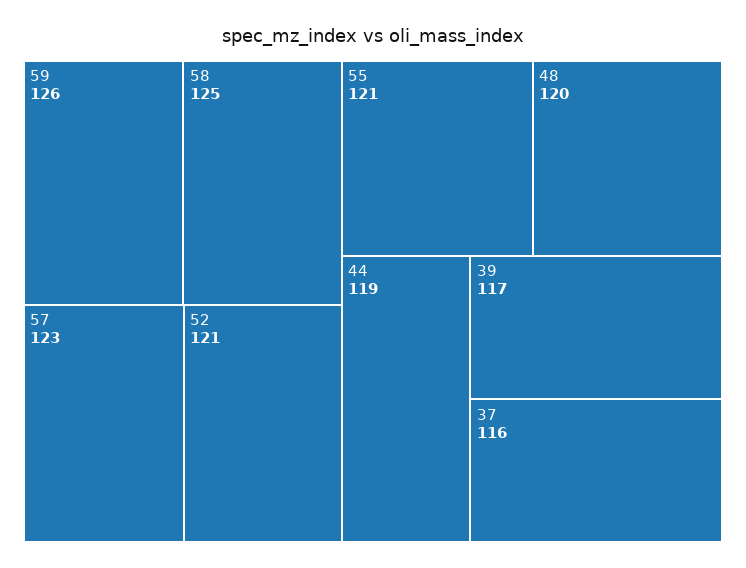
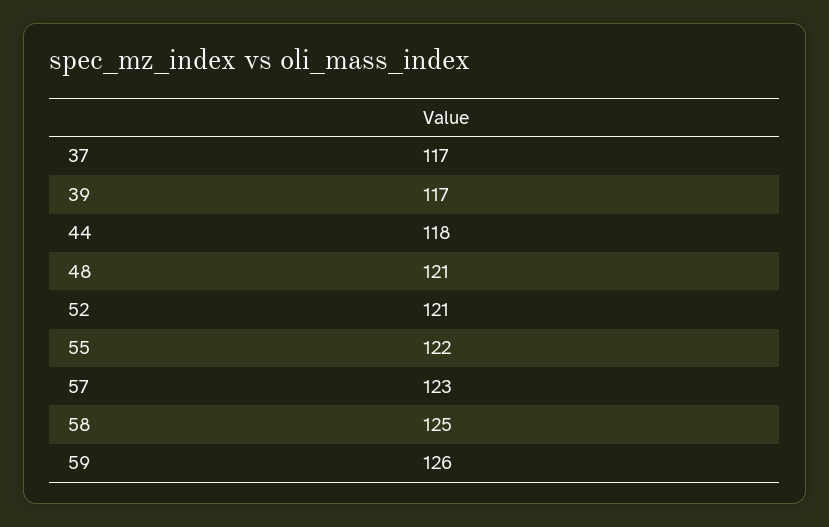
  {
    "59": 126,
    "58": 125,
    "57": 123,
    "52": 121,
-   "55": 121,
+   "55": 122,
-   "48": 120,
+   "48": 121,
-   "44": 119,
+   "44": 118,
    "39": 117,
-   "37": 116
+   "37": 117
  }

